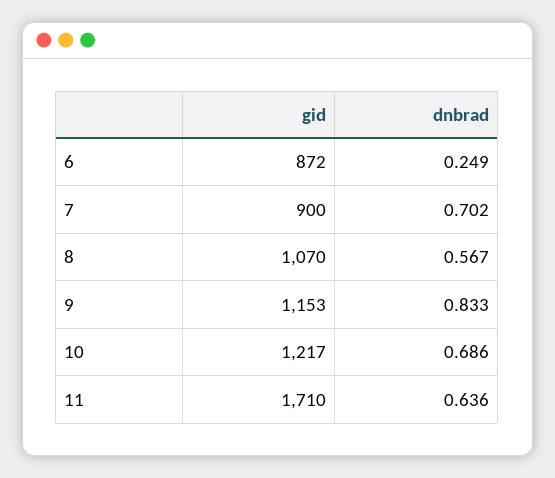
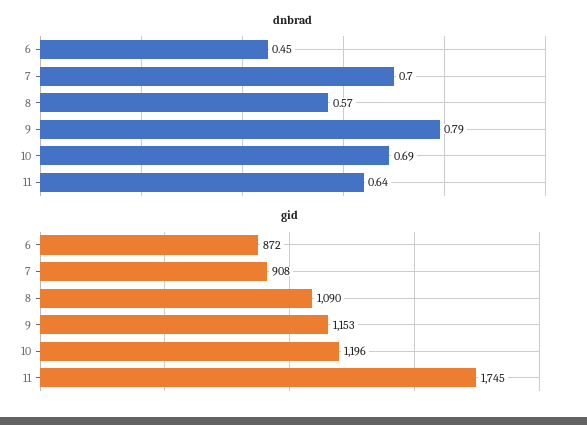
  {
    "gid": {
      "6": 872,
-     "7": 900,
+     "7": 908,
-     "8": 1070,
+     "8": 1090,
      "9": 1153,
-     "10": 1217,
+     "10": 1196,
-     "11": 1710
+     "11": 1745
    },
    "dnbrad": {
-     "6": 0.249,
+     "6": 0.45,
      "7": 0.702,
      "8": 0.567,
-     "9": 0.833,
+     "9": 0.79,
      "10": 0.686,
      "11": 0.636
    }
  }

